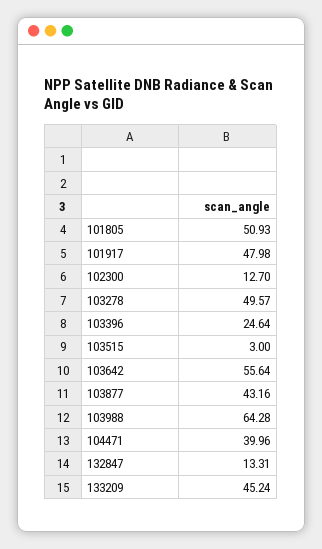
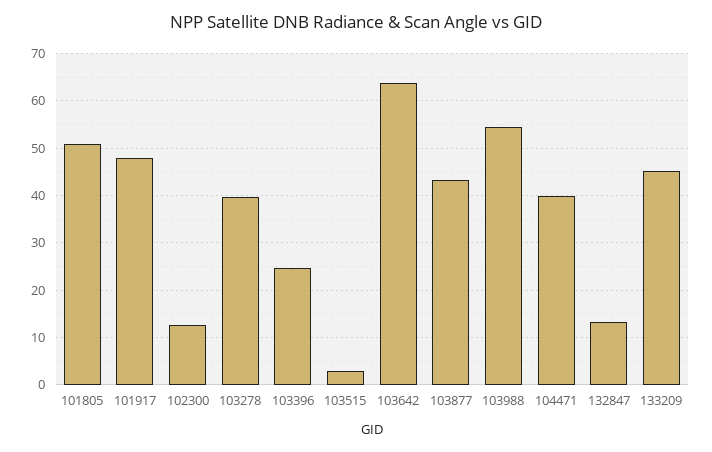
  {
    "101805": 50.93,
    "101917": 47.98,
    "102300": 12.7,
-   "103278": 49.57,
+   "103278": 40,
    "103396": 24.64,
    "103515": 3,
-   "103642": 55.64,
+   "103642": 64,
    "103877": 43.16,
-   "103988": 64.28,
+   "103988": 54,
    "104471": 39.96,
    "132847": 13.31,
    "133209": 45.24
  }

